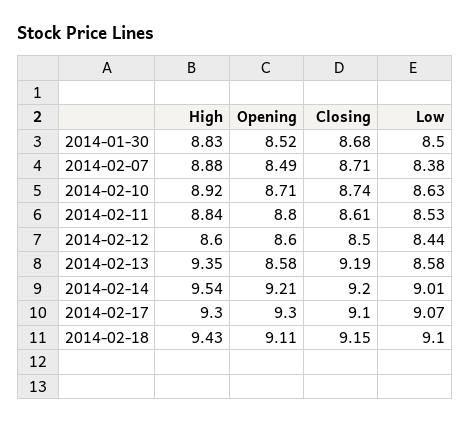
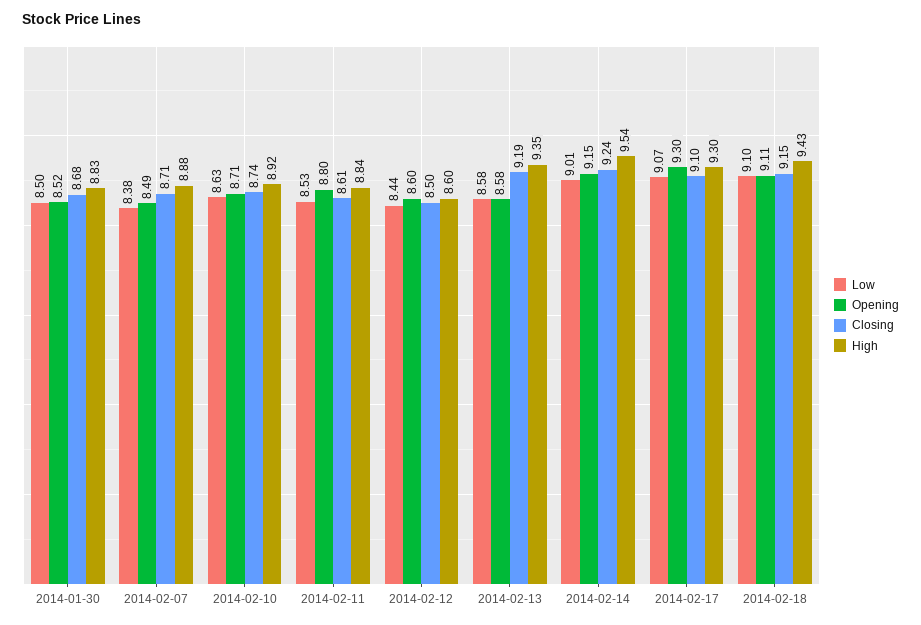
  {
    "High": {
      "2014-01-30": 8.83,
      "2014-02-07": 8.88,
      "2014-02-10": 8.92,
      "2014-02-11": 8.84,
      "2014-02-12": 8.6,
      "2014-02-13": 9.35,
      "2014-02-14": 9.54,
      "2014-02-17": 9.3,
      "2014-02-18": 9.43
    },
    "Opening": {
      "2014-01-30": 8.52,
      "2014-02-07": 8.49,
      "2014-02-10": 8.71,
      "2014-02-11": 8.8,
      "2014-02-12": 8.6,
      "2014-02-13": 8.58,
-     "2014-02-14": 9.21,
+     "2014-02-14": 9.15,
      "2014-02-17": 9.3,
      "2014-02-18": 9.11
    },
    "Closing": {
      "2014-01-30": 8.68,
      "2014-02-07": 8.71,
      "2014-02-10": 8.74,
      "2014-02-11": 8.61,
      "2014-02-12": 8.5,
      "2014-02-13": 9.19,
-     "2014-02-14": 9.2,
+     "2014-02-14": 9.24,
      "2014-02-17": 9.1,
      "2014-02-18": 9.15
    },
    "Low": {
      "2014-01-30": 8.5,
      "2014-02-07": 8.38,
      "2014-02-10": 8.63,
      "2014-02-11": 8.53,
      "2014-02-12": 8.44,
      "2014-02-13": 8.58,
      "2014-02-14": 9.01,
      "2014-02-17": 9.07,
      "2014-02-18": 9.1
    }
  }

